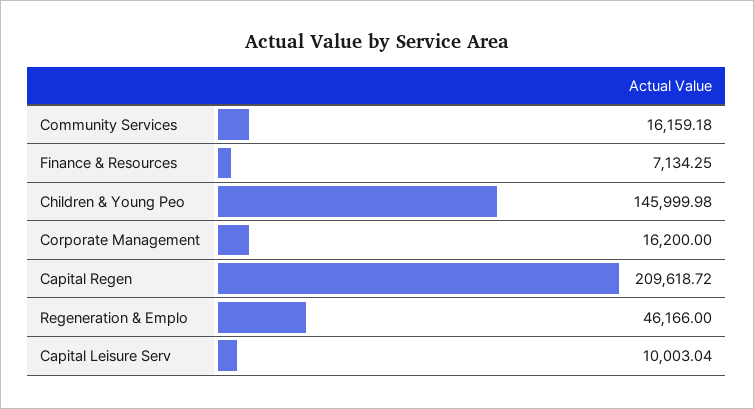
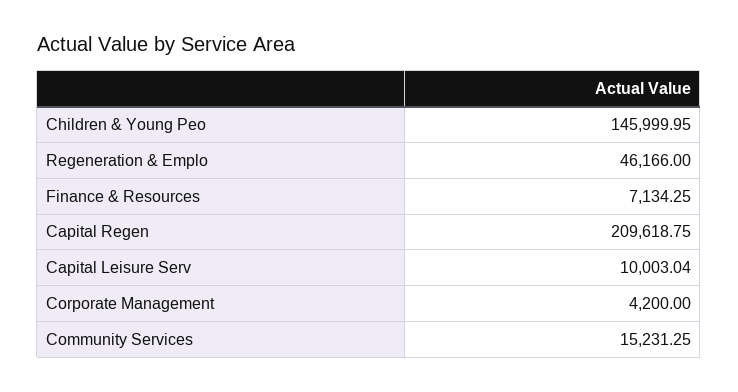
  {
-   "Community Services": 16159.18,
+   "Community Services": 15231.25,
    "Finance & Resources": 7134.25,
-   "Children & Young Peo": 145999.98,
+   "Children & Young Peo": 145999.95,
-   "Corporate Management": 16200,
+   "Corporate Management": 4200,
-   "Capital Regen": 209618.72,
+   "Capital Regen": 209618.75,
    "Regeneration & Emplo": 46166,
    "Capital Leisure Serv": 10003.04
  }

